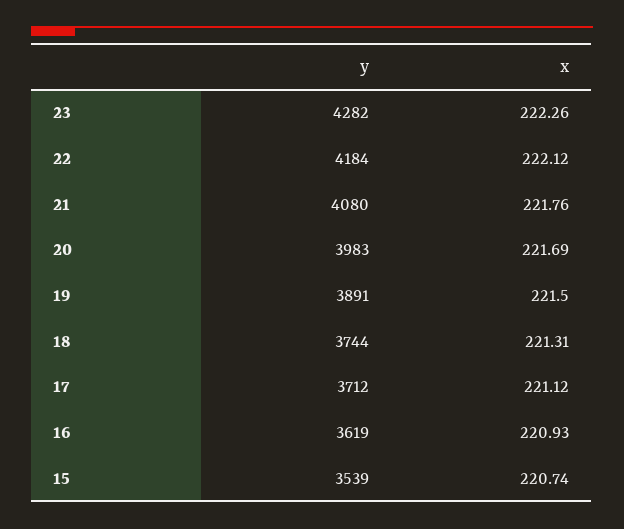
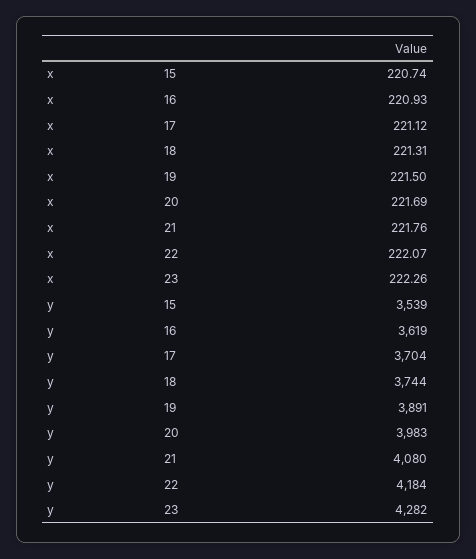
  {
    "y": {
      "23": 4282,
      "22": 4184,
      "21": 4080,
      "20": 3983,
      "19": 3891,
      "18": 3744,
-     "17": 3712,
+     "17": 3704,
      "16": 3619,
      "15": 3539
    },
    "x": {
      "23": 222.26,
-     "22": 222.12,
+     "22": 222.07,
      "21": 221.76,
      "20": 221.69,
      "19": 221.5,
      "18": 221.31,
      "17": 221.12,
      "16": 220.93,
      "15": 220.74
    }
  }

